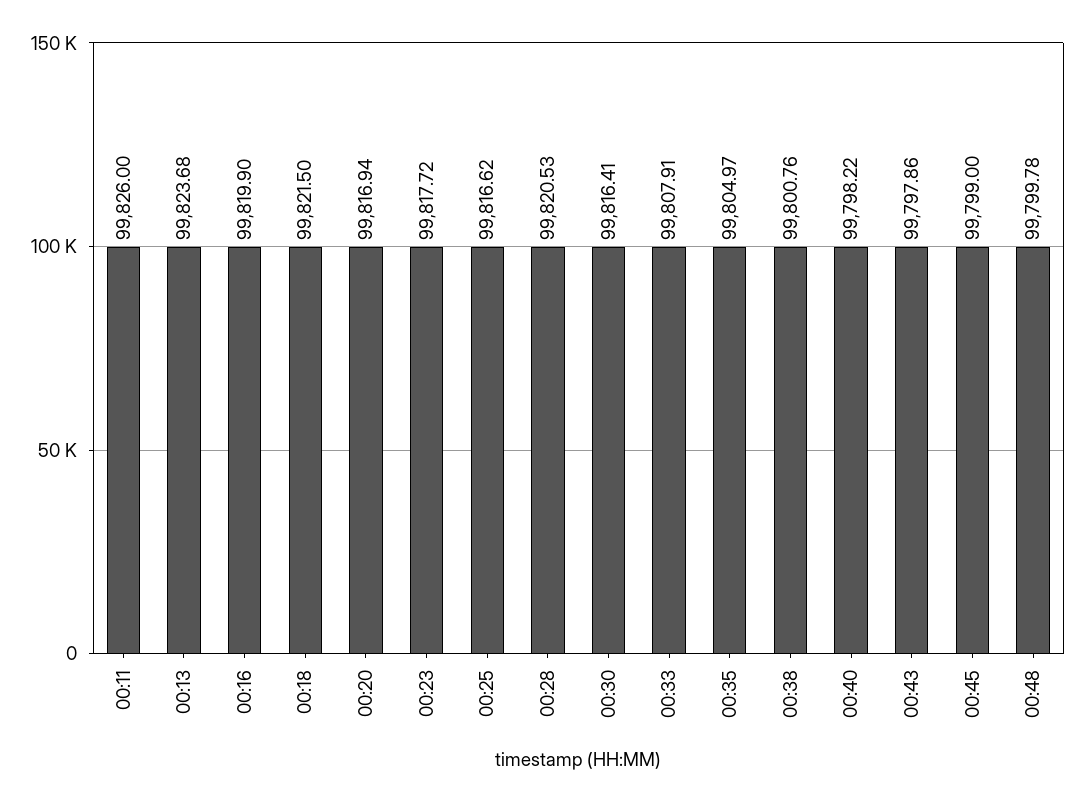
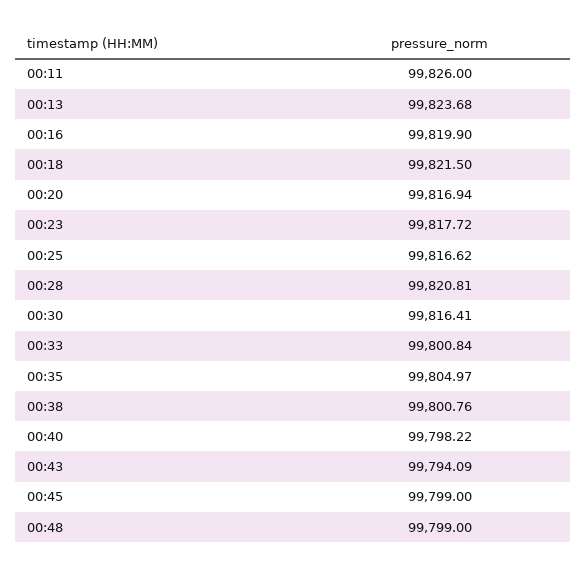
  {
    "00:11": 99826,
    "00:13": 99823.68,
    "00:16": 99819.9,
    "00:18": 99821.5,
    "00:20": 99816.94,
    "00:23": 99817.72,
    "00:25": 99816.62,
-   "00:28": 99820.53,
+   "00:28": 99820.81,
    "00:30": 99816.41,
-   "00:33": 99807.91,
+   "00:33": 99800.84,
    "00:35": 99804.97,
    "00:38": 99800.76,
    "00:40": 99798.22,
-   "00:43": 99797.86,
+   "00:43": 99794.09,
    "00:45": 99799,
-   "00:48": 99799.78
+   "00:48": 99799
  }

